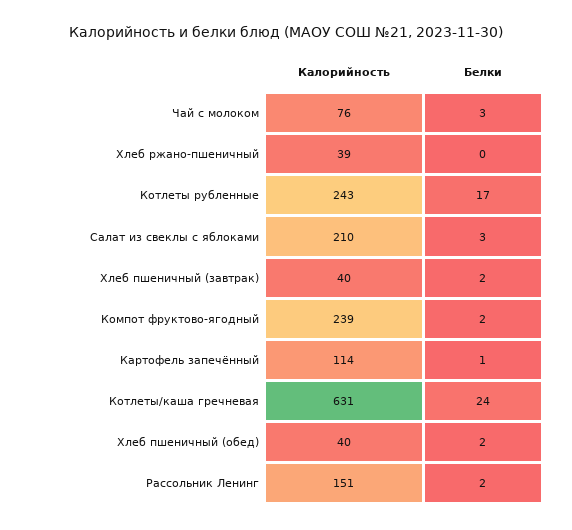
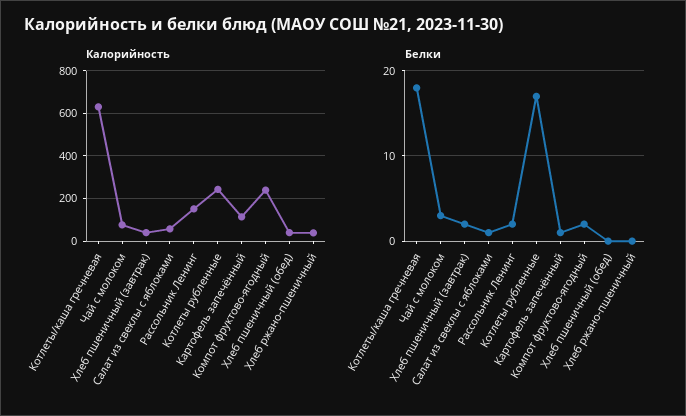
  {
    "Калорийность": {
      "Чай с молоком": 76,
      "Хлеб ржано-пшеничный": 39,
      "Котлеты рубленные": 243,
-     "Салат из свеклы с яблоками": 210,
+     "Салат из свеклы с яблоками": 50,
      "Хлеб пшеничный (завтрак)": 40,
      "Компот фруктово-ягодный": 239,
      "Картофель запечённый": 114,
      "Котлеты/каша гречневая": 631,
      "Хлеб пшеничный (обед)": 40,
      "Рассольник Ленинг": 151
    },
    "Белки": {
      "Чай с молоком": 3,
      "Хлеб ржано-пшеничный": 0,
      "Котлеты рубленные": 17,
-     "Салат из свеклы с яблоками": 3,
+     "Салат из свеклы с яблоками": 1,
      "Хлеб пшеничный (завтрак)": 2,
      "Компот фруктово-ягодный": 2,
      "Картофель запечённый": 1,
-     "Котлеты/каша гречневая": 24,
+     "Котлеты/каша гречневая": 18,
-     "Хлеб пшеничный (обед)": 2,
+     "Хлеб пшеничный (обед)": 0,
      "Рассольник Ленинг": 2
    }
  }

